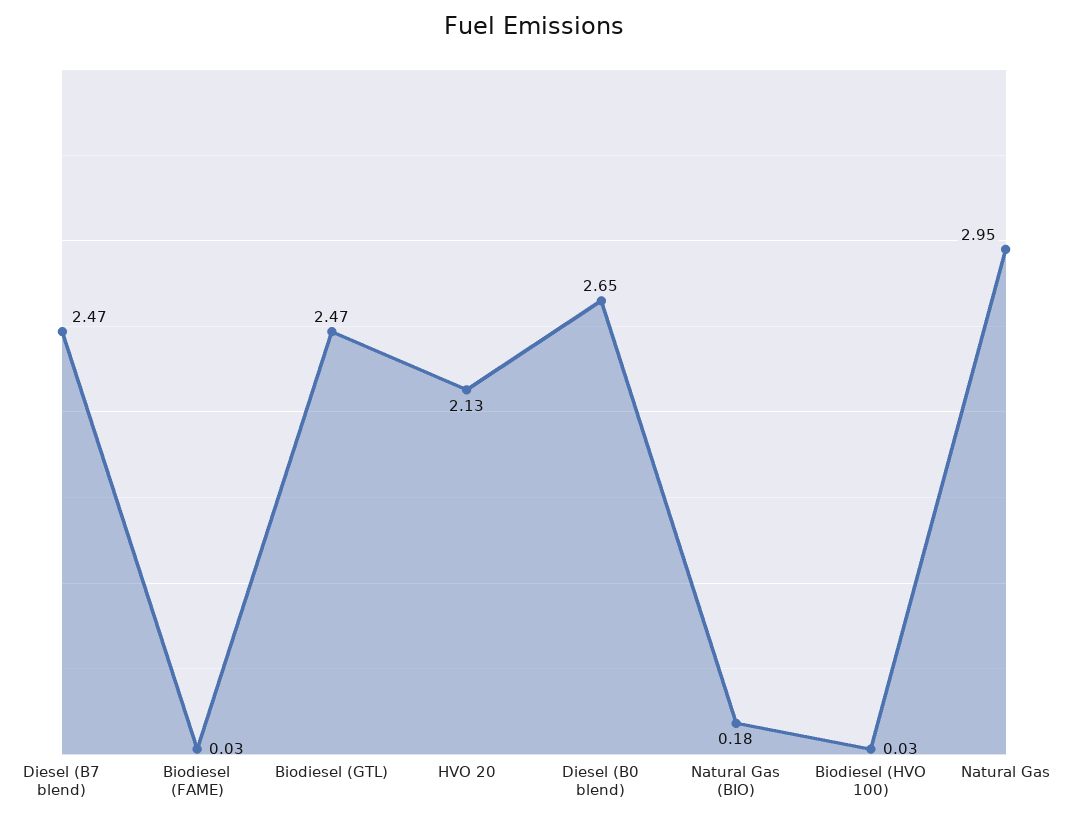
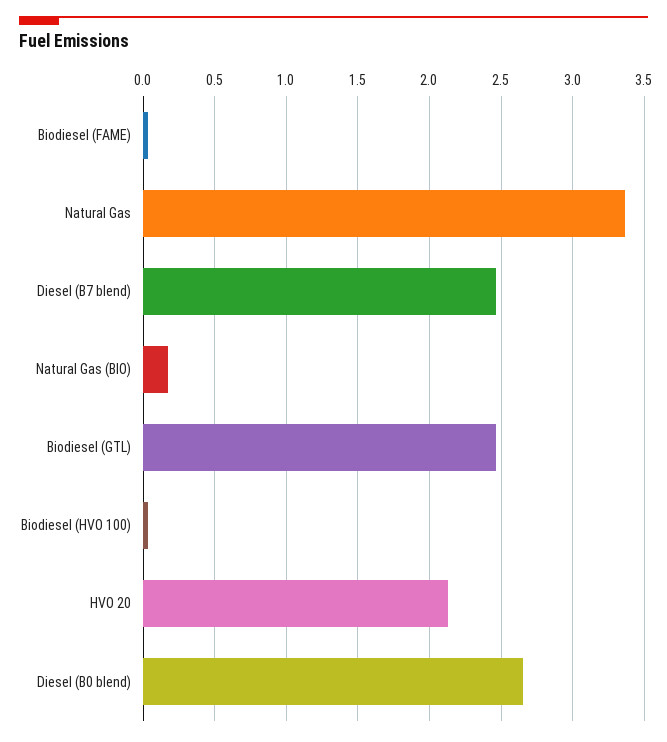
  {
    "Diesel (B7 blend)": 2.47,
    "Biodiesel (FAME)": 0.03,
    "Biodiesel (GTL)": 2.47,
    "HVO 20": 2.13,
    "Diesel (B0 blend)": 2.65,
    "Natural Gas (BIO)": 0.18,
    "Biodiesel (HVO 100)": 0.03,
-   "Natural Gas": 2.95
+   "Natural Gas": 3.35
  }

